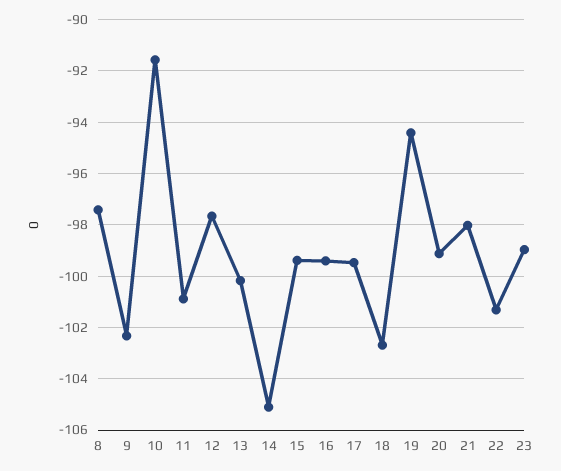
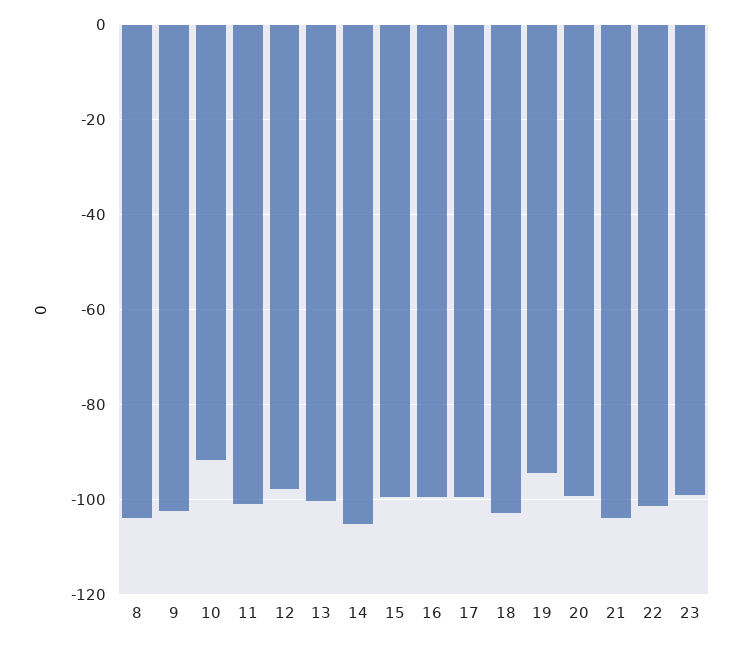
  {
-   "8": -97.5,
+   "8": -104,
    "9": -102.25,
    "10": -91.5,
    "11": -101,
    "12": -97.75,
    "13": -100.25,
    "14": -105,
    "15": -99.5,
    "16": -99.5,
    "17": -99.5,
    "18": -102.75,
    "19": -94.5,
    "20": -99,
-   "21": -98,
+   "21": -104,
    "22": -101.25,
    "23": -99
  }

